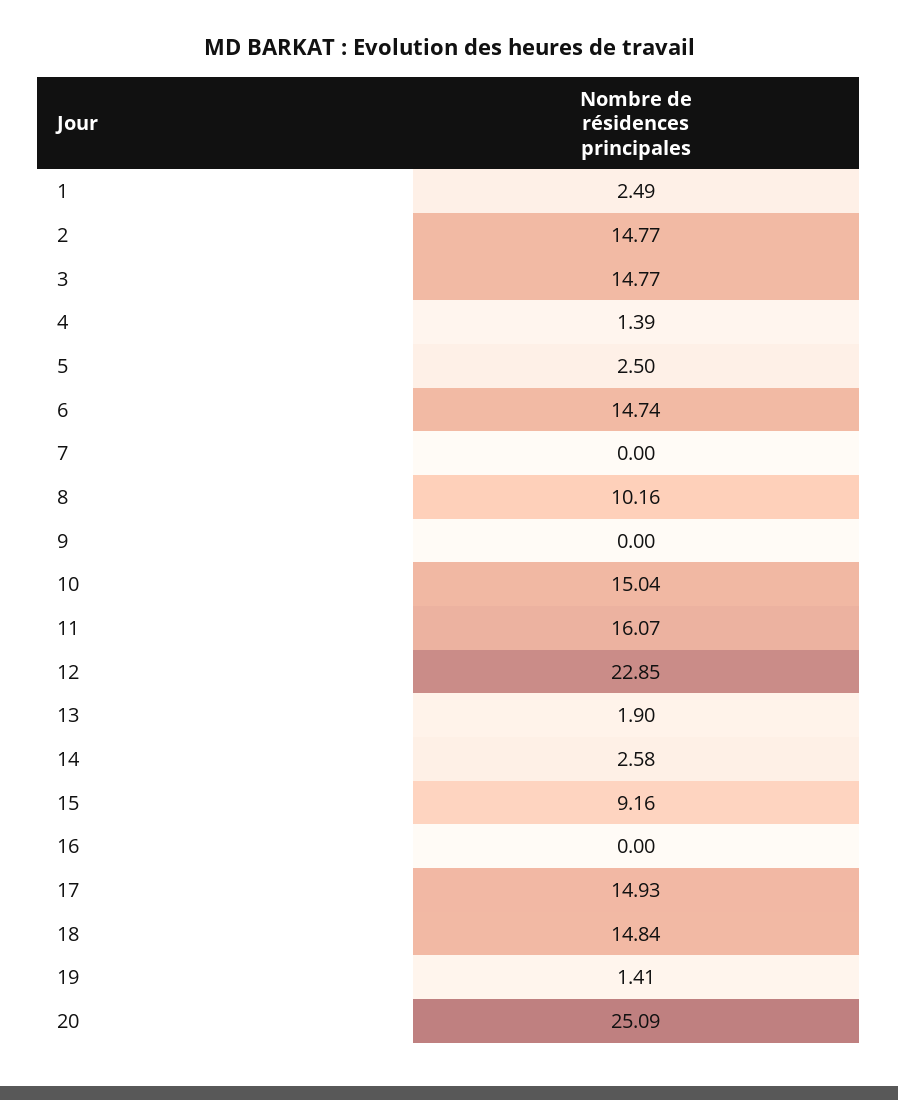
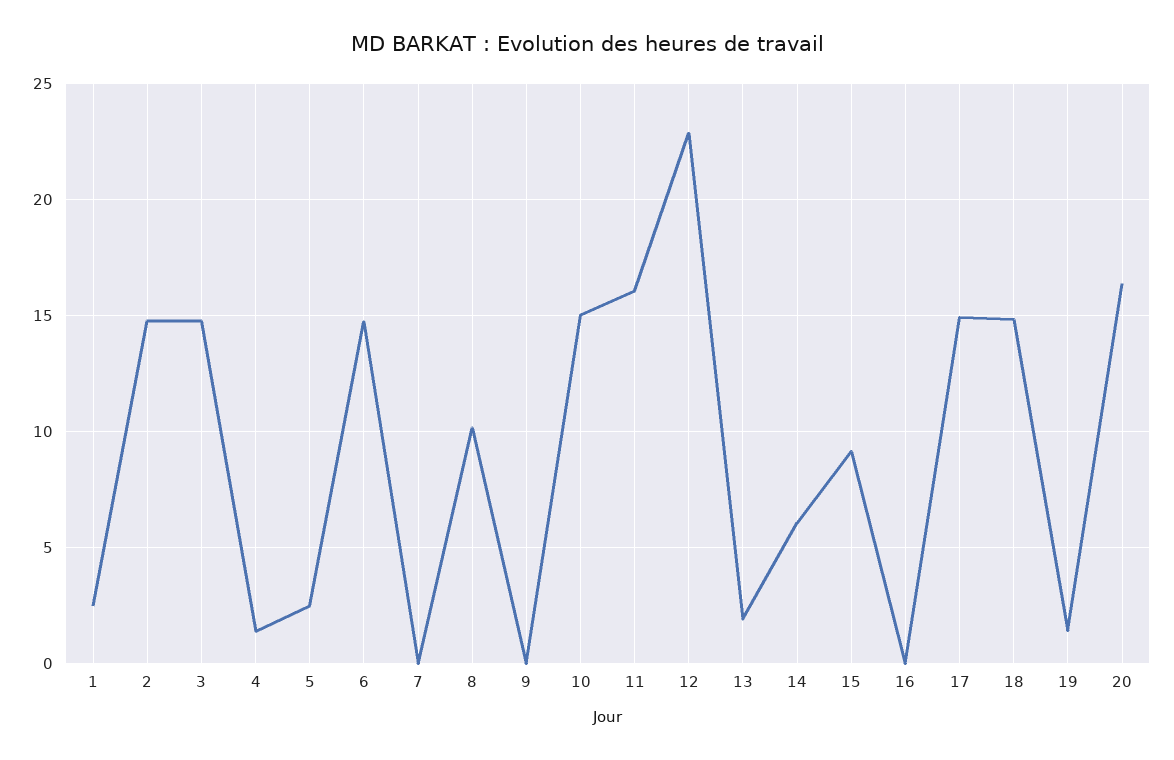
  {
    "1": 2.49,
    "2": 14.77,
    "3": 14.77,
    "4": 1.39,
    "5": 2.5,
    "6": 14.74,
    "7": 0,
    "8": 10.16,
    "9": 0,
    "10": 15.04,
    "11": 16.07,
    "12": 22.85,
    "13": 1.9,
-   "14": 2.58,
+   "14": 6,
    "15": 9.16,
    "16": 0,
    "17": 14.93,
    "18": 14.84,
    "19": 1.41,
-   "20": 25.09
+   "20": 16.5
  }

